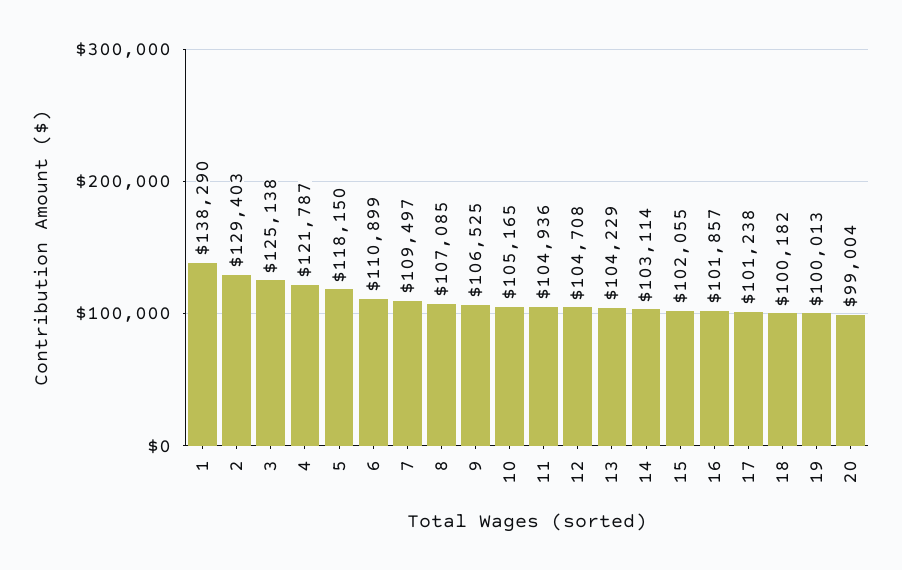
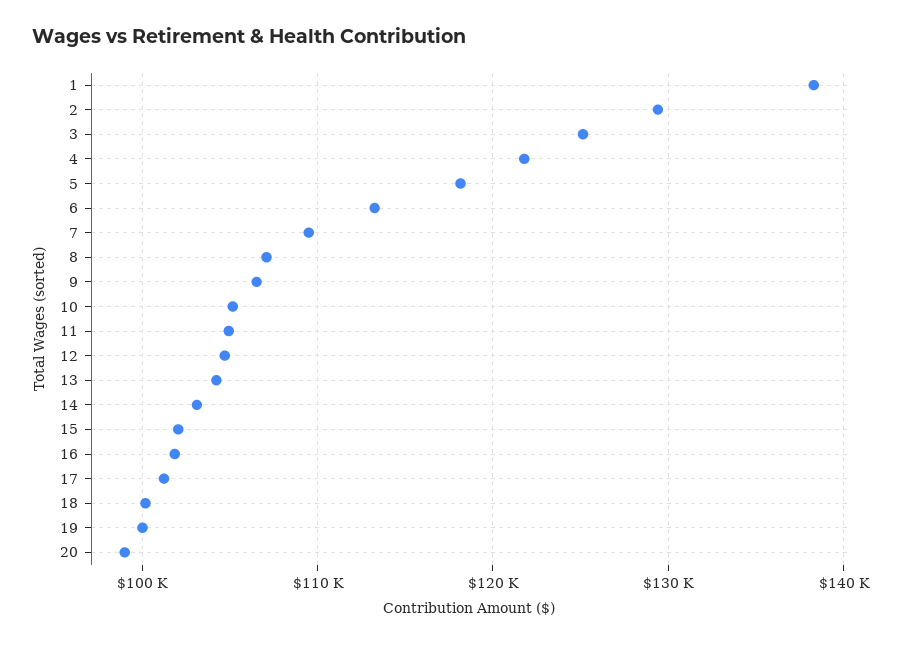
  {
    "1": 138290,
    "2": 129403,
    "3": 125138,
    "4": 121787,
    "5": 118150,
-   "6": 110899,
+   "6": 113000,
    "7": 109497,
    "8": 107085,
    "9": 106525,
    "10": 105165,
    "11": 104936,
    "12": 104708,
    "13": 104229,
    "14": 103114,
    "15": 102055,
    "16": 101857,
    "17": 101238,
    "18": 100182,
    "19": 100013,
    "20": 99004
  }

